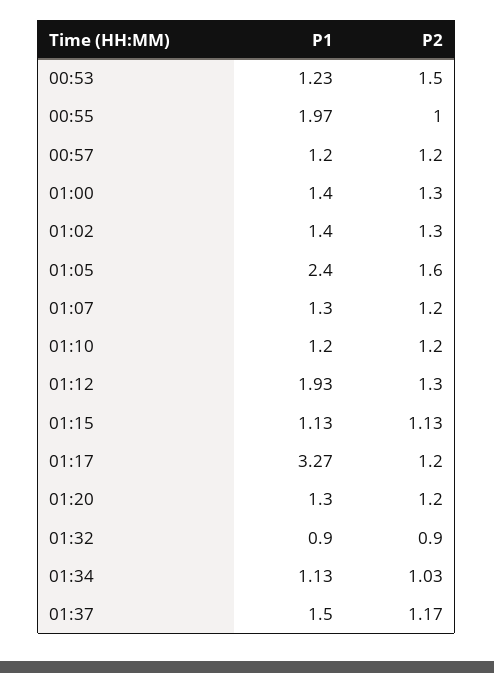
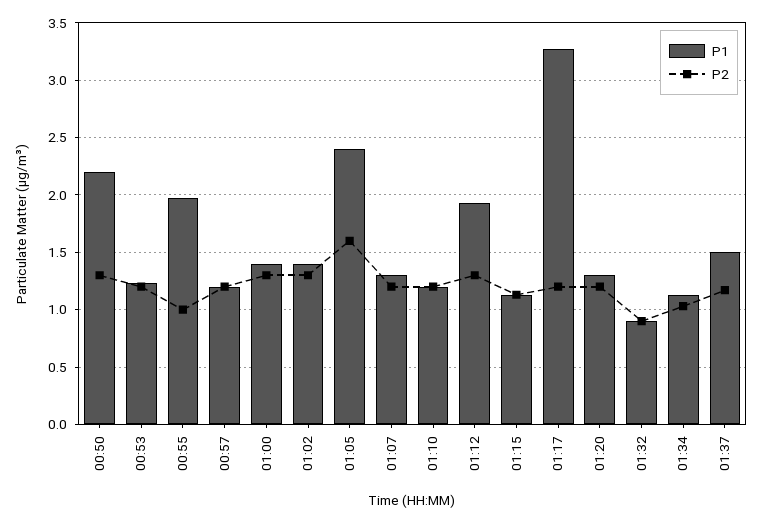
  {
    "P1": {
      "00:53": 1.23,
      "00:55": 1.97,
      "00:57": 1.2,
      "01:00": 1.4,
      "01:02": 1.4,
      "01:05": 2.4,
      "01:07": 1.3,
      "01:10": 1.2,
      "01:12": 1.93,
      "01:15": 1.13,
      "01:17": 3.27,
      "01:20": 1.3,
      "01:32": 0.9,
      "01:34": 1.13,
-     "01:37": 1.5
+     "01:37": 1.5,
+     "00:50": 2.2
    },
    "P2": {
-     "00:53": 1.5,
+     "00:53": 1.2,
      "00:55": 1,
      "00:57": 1.2,
      "01:00": 1.3,
      "01:02": 1.3,
      "01:05": 1.6,
      "01:07": 1.2,
      "01:10": 1.2,
      "01:12": 1.3,
      "01:15": 1.13,
      "01:17": 1.2,
      "01:20": 1.2,
      "01:32": 0.9,
      "01:34": 1.03,
-     "01:37": 1.17
+     "01:37": 1.17,
+     "00:50": 1.3
    }
  }

